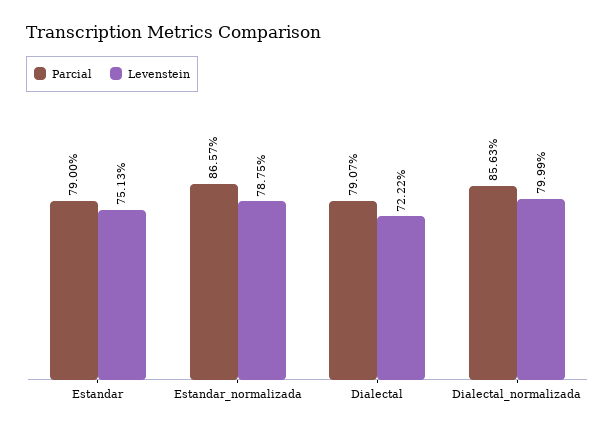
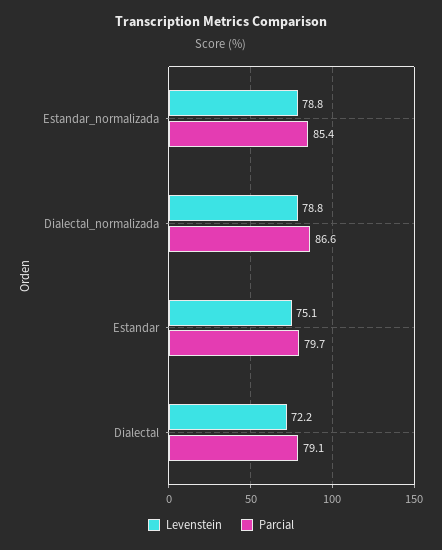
  {
    "Parcial": {
-     "Estandar": 79,
+     "Estandar": 79.7,
-     "Estandar_normalizada": 86.57,
+     "Estandar_normalizada": 85.4,
      "Dialectal": 79.07,
-     "Dialectal_normalizada": 85.63
+     "Dialectal_normalizada": 86.6
    },
    "Levenstein": {
      "Estandar": 75.13,
      "Estandar_normalizada": 78.75,
      "Dialectal": 72.22,
-     "Dialectal_normalizada": 79.99
+     "Dialectal_normalizada": 78.8
    }
  }

